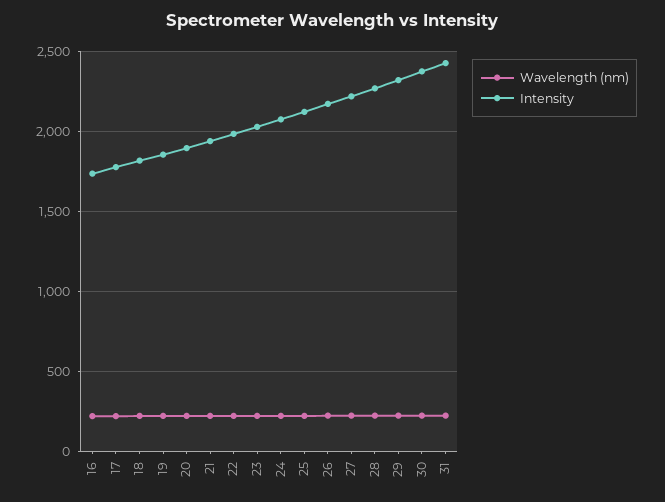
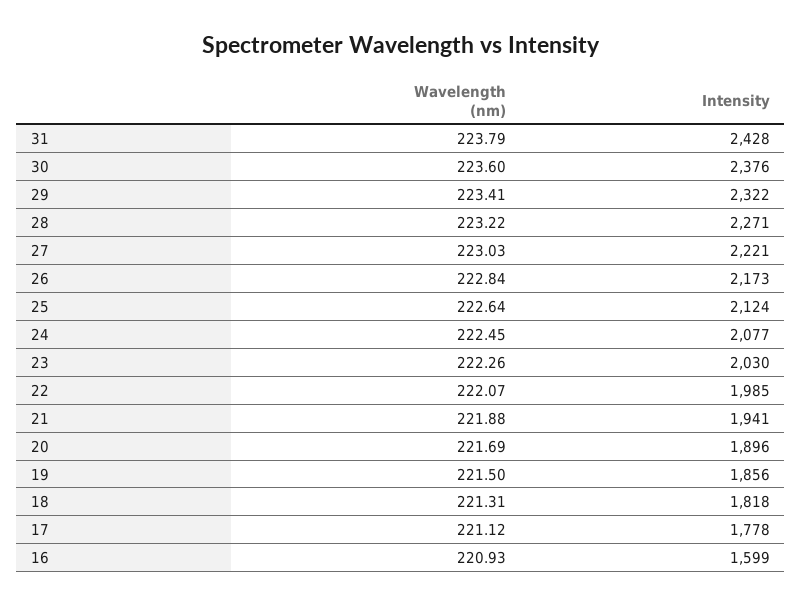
  {
    "Wavelength (nm)": {
      "16": 220.93,
      "17": 221.12,
      "18": 221.31,
      "19": 221.5,
      "20": 221.69,
      "21": 221.88,
      "22": 222.07,
      "23": 222.26,
      "24": 222.45,
      "25": 222.64,
      "26": 222.84,
      "27": 223.03,
      "28": 223.22,
      "29": 223.41,
      "30": 223.6,
      "31": 223.79
    },
    "Intensity": {
-     "16": 1750,
+     "16": 1599,
      "17": 1778,
      "18": 1818,
      "19": 1856,
      "20": 1896,
      "21": 1941,
      "22": 1985,
      "23": 2030,
      "24": 2077,
      "25": 2124,
      "26": 2173,
      "27": 2221,
      "28": 2271,
      "29": 2322,
      "30": 2376,
      "31": 2428
    }
  }

